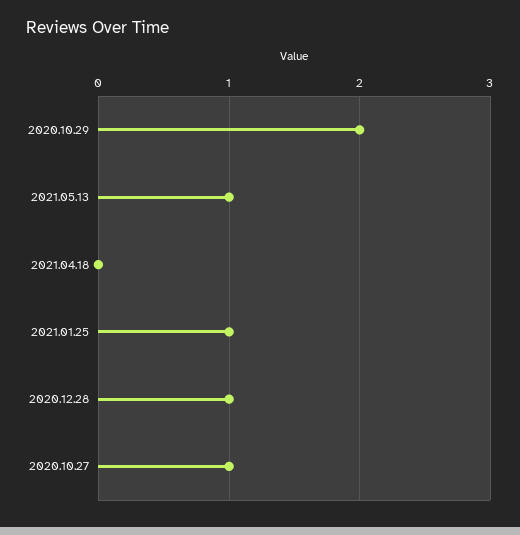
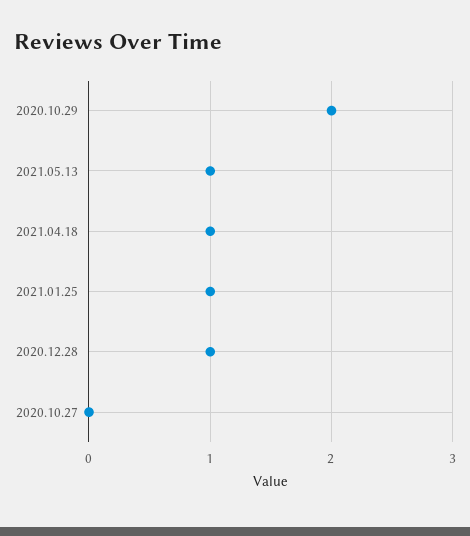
  {
    "2020.10.29": 2,
    "2021.05.13": 1,
-   "2021.04.18": 0,
+   "2021.04.18": 1,
    "2021.01.25": 1,
    "2020.12.28": 1,
-   "2020.10.27": 1
+   "2020.10.27": 0
  }

